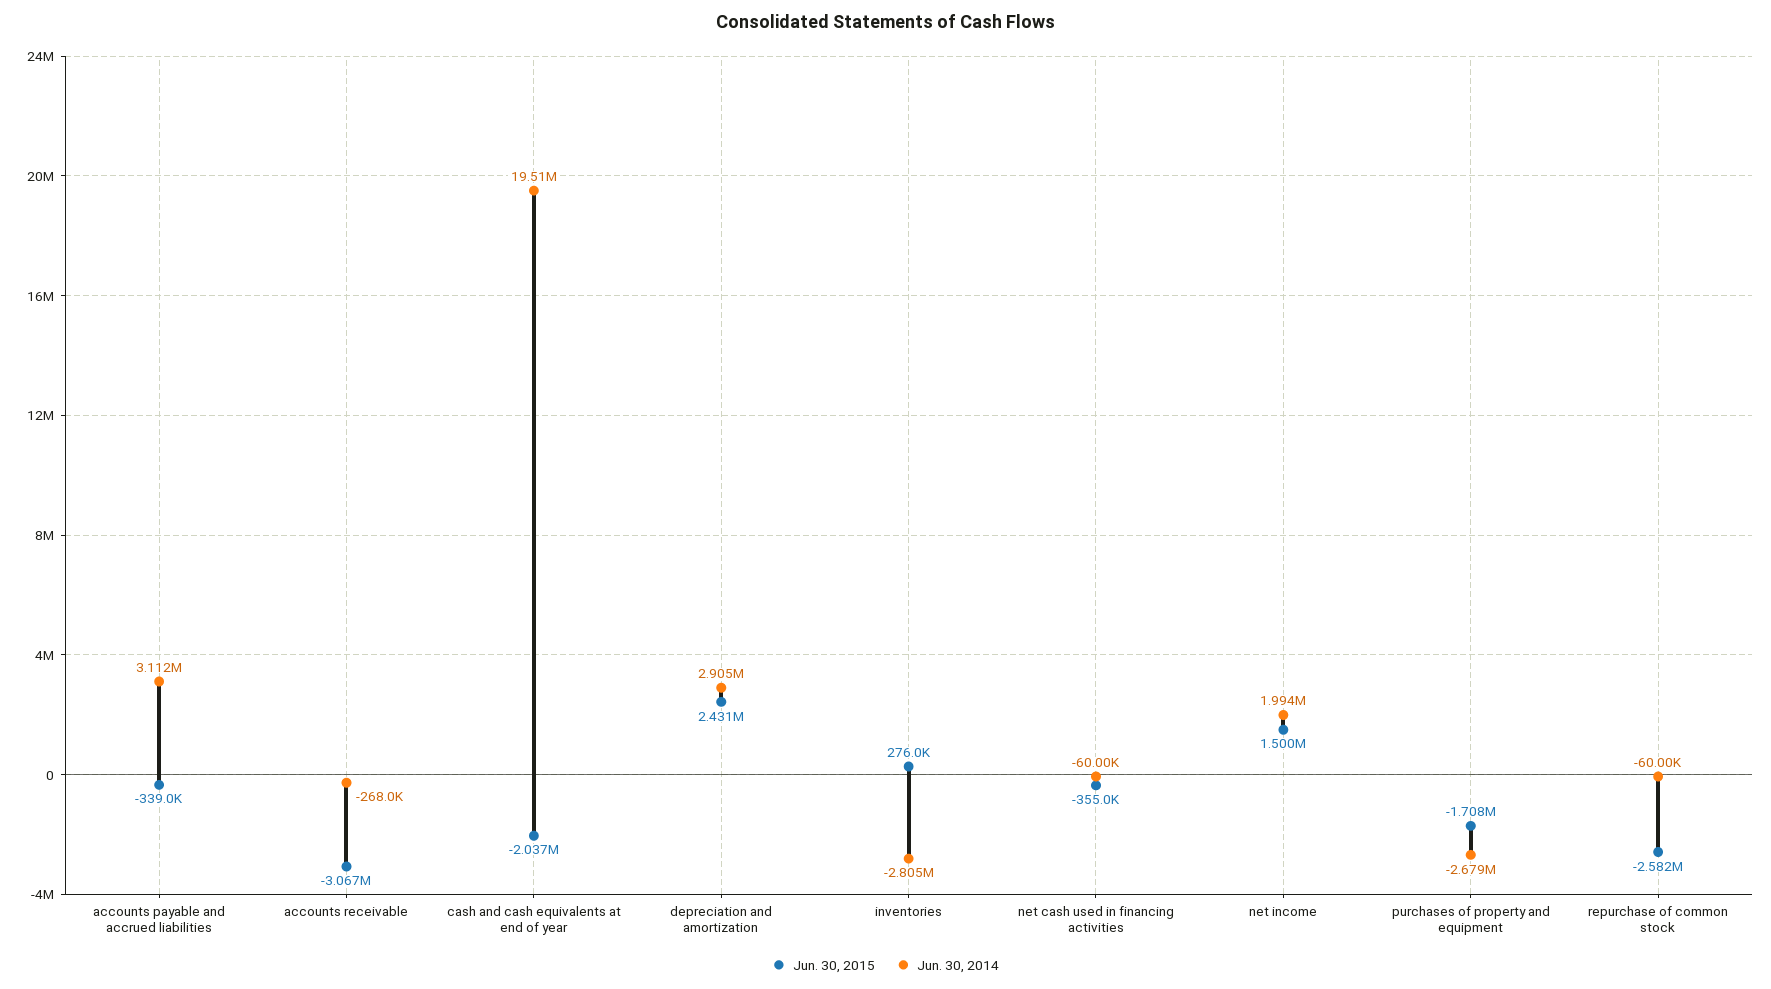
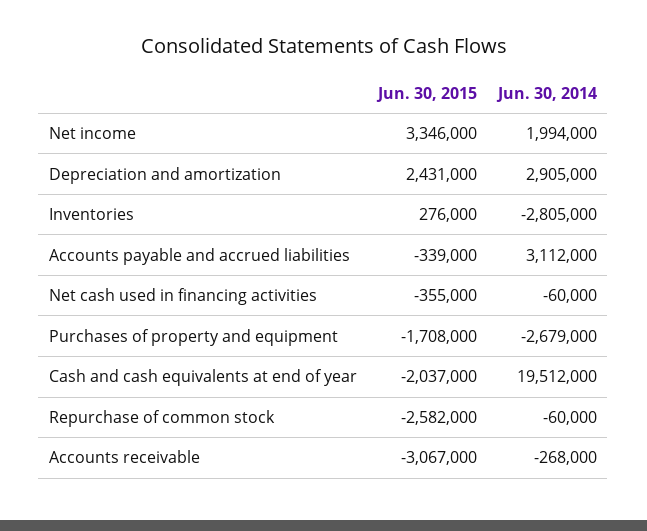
  {
    "Jun. 30, 2015": {
      "accounts payable and accrued liabilities": -339000,
      "accounts receivable": -3067000,
      "cash and cash equivalents at end of year": -2037000,
      "depreciation and amortization": 2431000,
      "inventories": 276000,
      "net cash used in financing activities": -355000,
-     "net income": 1500000,
+     "net income": 3346000,
      "purchases of property and equipment": -1708000,
      "repurchase of common stock": -2582000
    },
    "Jun. 30, 2014": {
      "accounts payable and accrued liabilities": 3112000,
      "accounts receivable": -268000,
      "cash and cash equivalents at end of year": 19512000,
      "depreciation and amortization": 2905000,
      "inventories": -2805000,
      "net cash used in financing activities": -60000,
      "net income": 1994000,
      "purchases of property and equipment": -2679000,
      "repurchase of common stock": -60000
    }
  }

